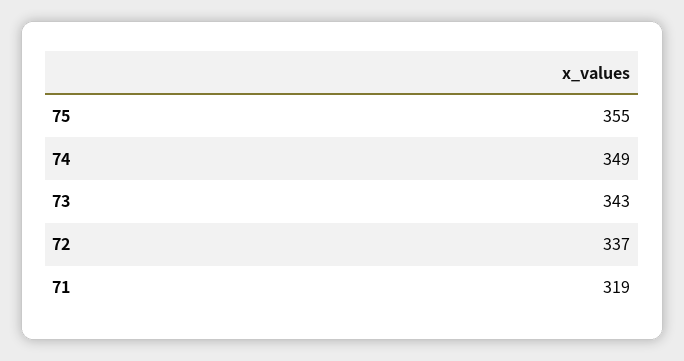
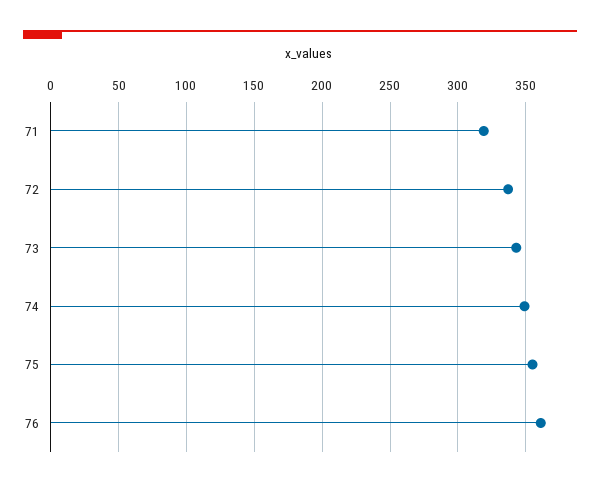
  {
    "75": 355,
    "74": 349,
    "73": 343,
    "72": 337,
-   "71": 319
+   "71": 319,
+   "76": 360
  }

